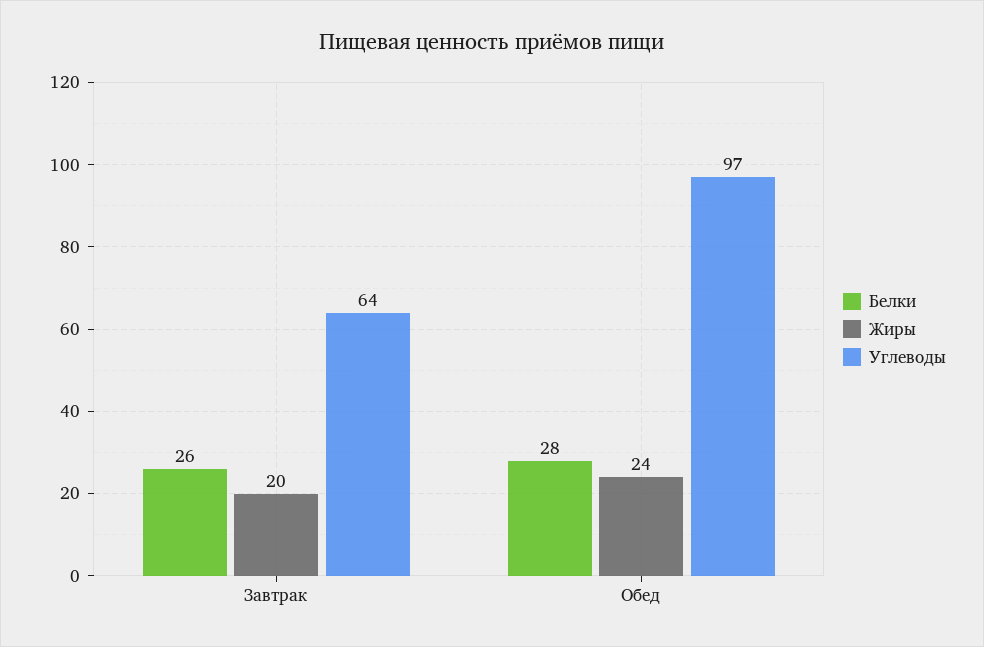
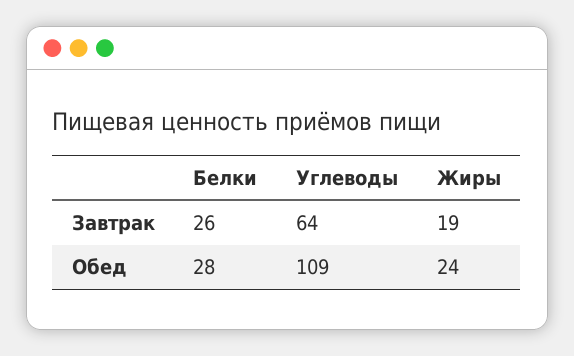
  {
    "Белки": {
      "Завтрак": 26,
      "Обед": 28
    },
    "Жиры": {
-     "Завтрак": 20,
+     "Завтрак": 19,
      "Обед": 24
    },
    "Углеводы": {
      "Завтрак": 64,
-     "Обед": 97
+     "Обед": 109
    }
  }

